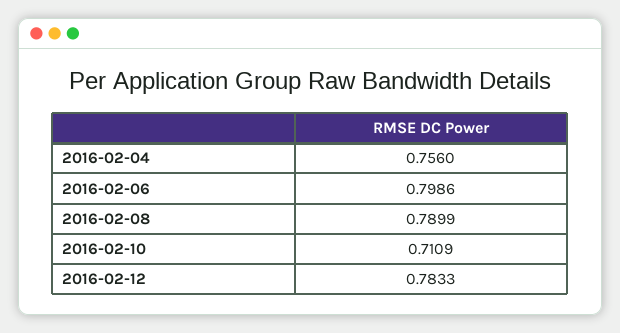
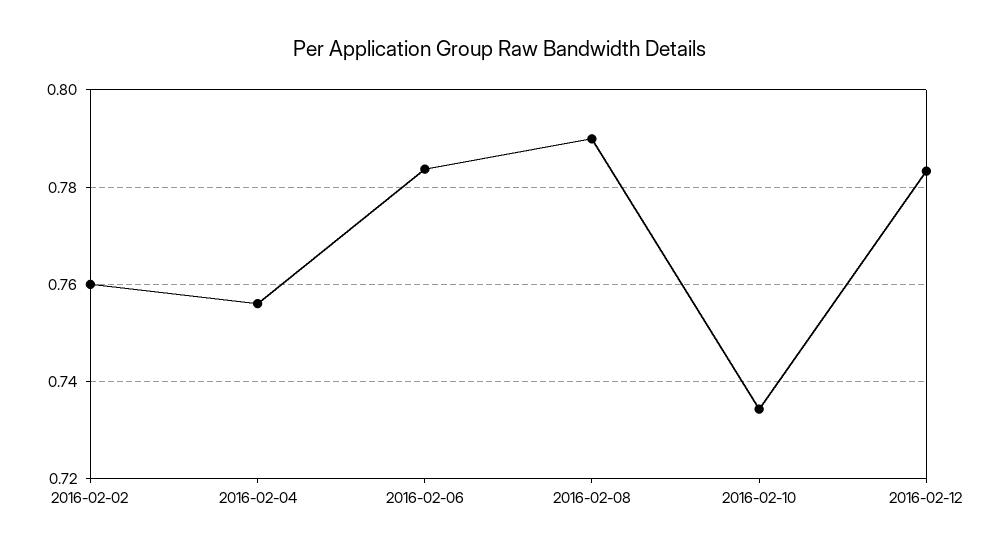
  {
    "2016-02-04": 0.756,
-   "2016-02-06": 0.7986,
+   "2016-02-06": 0.784,
    "2016-02-08": 0.7899,
-   "2016-02-10": 0.7109,
+   "2016-02-10": 0.734,
-   "2016-02-12": 0.7833
+   "2016-02-12": 0.7833,
+   "2016-02-02": 0.76
  }

